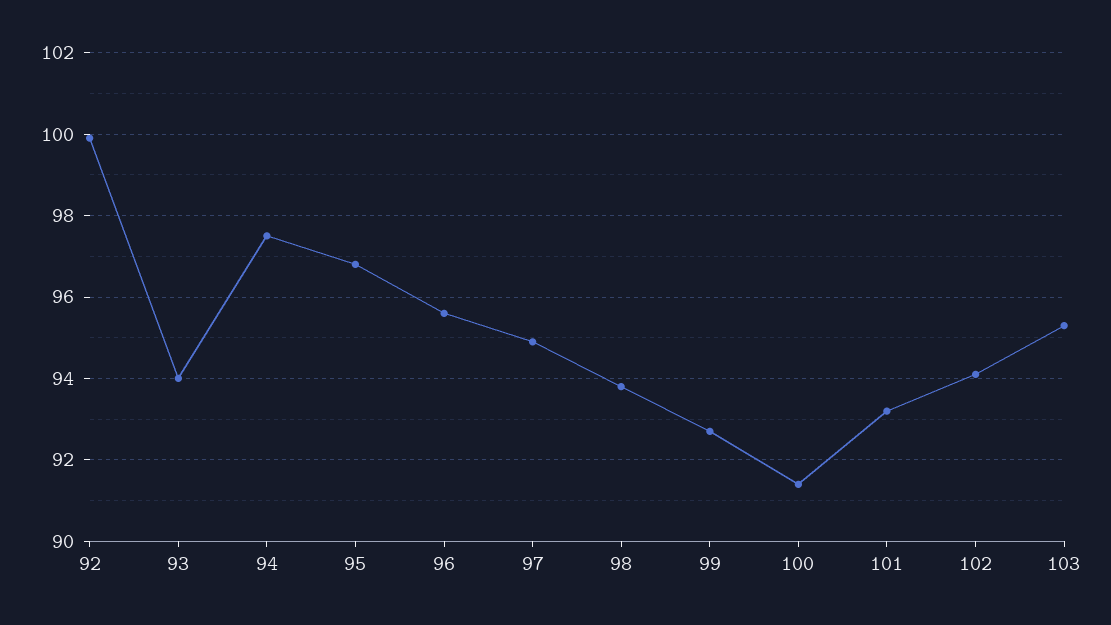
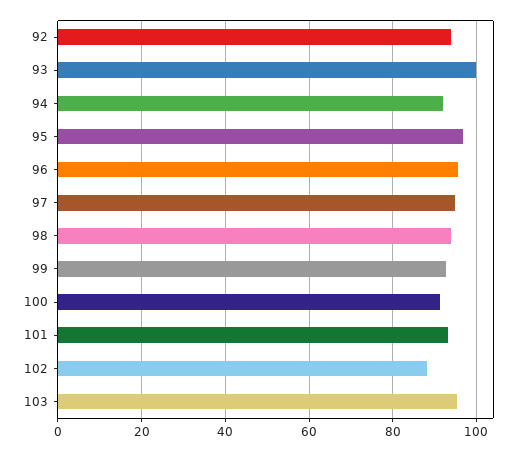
  {
-   "92": 100,
+   "92": 94,
-   "93": 94,
+   "93": 100,
-   "94": 97.5,
+   "94": 92,
    "95": 97,
    "96": 95.5,
    "97": 95,
    "98": 94,
    "99": 92.5,
    "100": 91.5,
    "101": 93,
-   "102": 94,
+   "102": 88,
    "103": 95.5
  }

